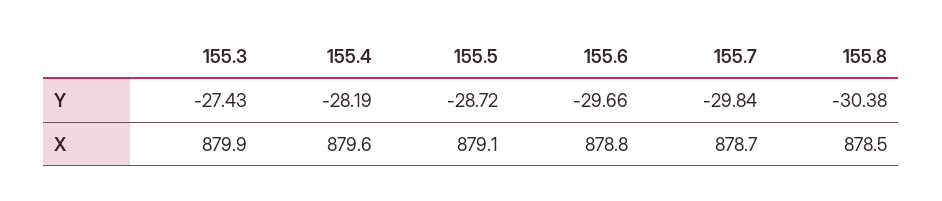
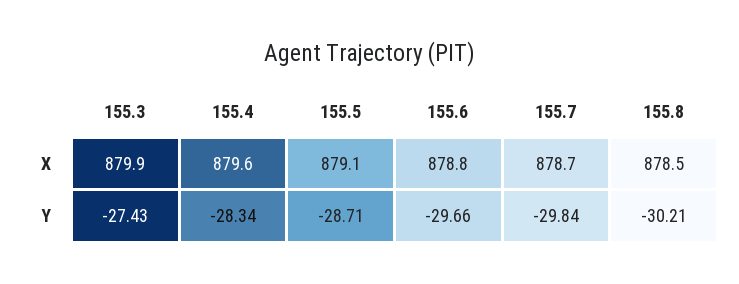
  {
    "155.3": {
      "Y": -27.43,
      "X": 879.9
    },
    "155.4": {
-     "Y": -28.19,
+     "Y": -28.34,
      "X": 879.6
    },
    "155.5": {
-     "Y": -28.72,
+     "Y": -28.71,
      "X": 879.1
    },
    "155.6": {
      "Y": -29.66,
      "X": 878.8
    },
    "155.7": {
      "Y": -29.84,
      "X": 878.7
    },
    "155.8": {
-     "Y": -30.38,
+     "Y": -30.21,
      "X": 878.5
    }
  }

